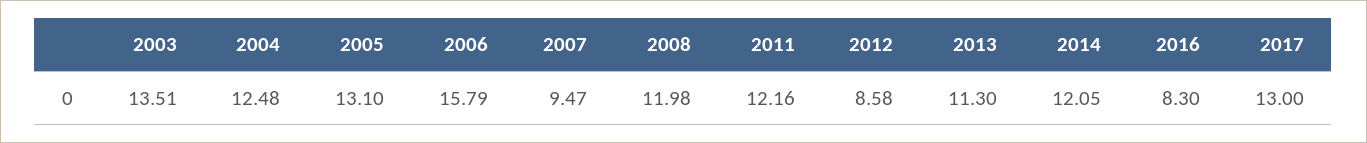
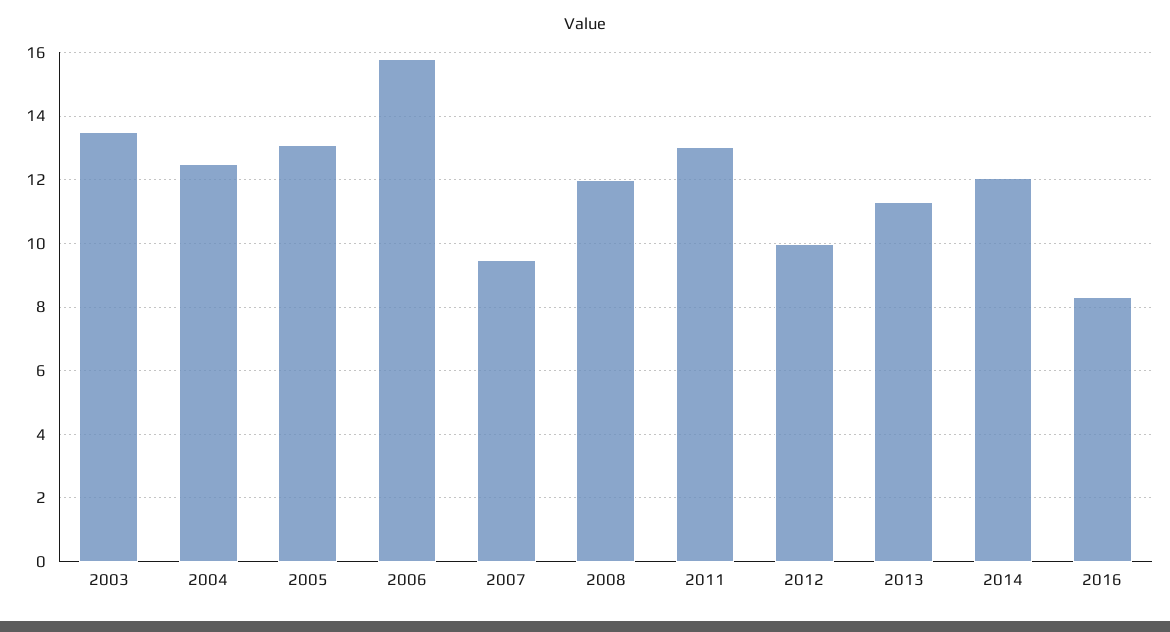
  {
    "2003": 13.51,
    "2004": 12.48,
    "2005": 13.1,
    "2006": 15.79,
    "2007": 9.47,
    "2008": 11.98,
-   "2011": 12.16,
+   "2011": 13,
-   "2012": 8.58,
+   "2012": 10,
    "2013": 11.3,
    "2014": 12.05,
-   "2016": 8.3,
+   "2016": 8.3
-   "2017": 13
  }

